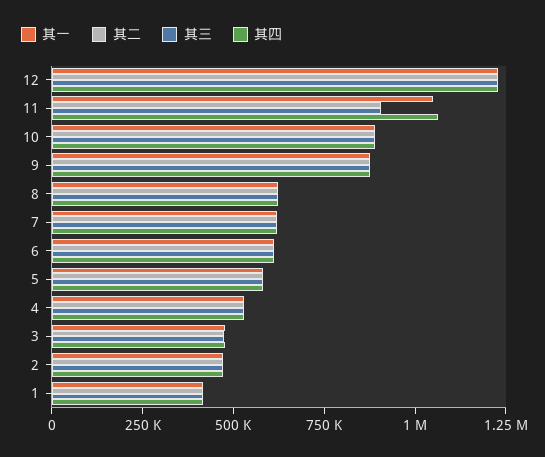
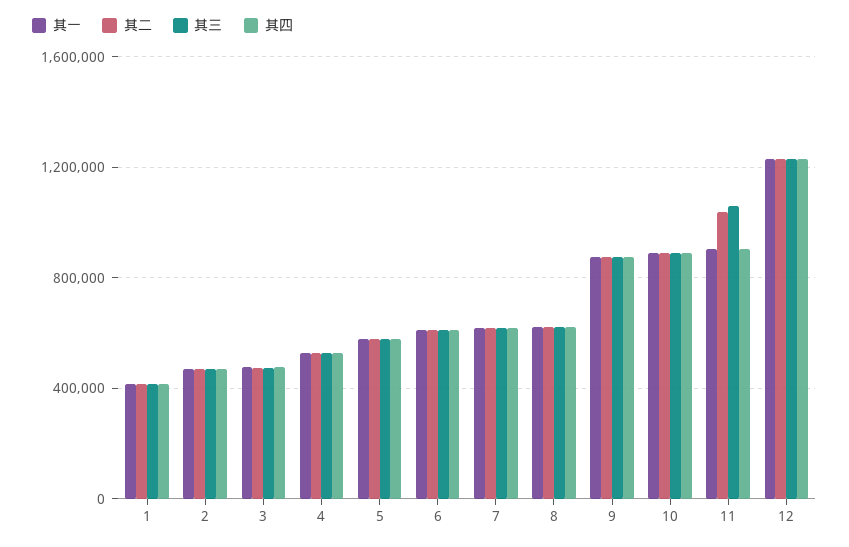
  {
    "其一": {
      "12": 1250000,
-     "11": 1050000,
+     "11": 900000,
      "10": 900000,
      "9": 900000,
      "8": 600000,
      "7": 600000,
      "6": 600000,
      "5": 600000,
      "4": 550000,
      "3": 500000,
      "2": 450000,
      "1": 400000
    },
    "其二": {
      "12": 1250000,
-     "11": 900000,
+     "11": 1050000,
      "10": 900000,
      "9": 900000,
      "8": 600000,
      "7": 600000,
      "6": 600000,
      "5": 600000,
      "4": 550000,
      "3": 450000,
      "2": 450000,
      "1": 400000
    },
    "其三": {
      "12": 1250000,
-     "11": 900000,
+     "11": 1050000,
      "10": 900000,
      "9": 900000,
      "8": 600000,
      "7": 600000,
      "6": 600000,
      "5": 600000,
      "4": 550000,
      "3": 450000,
      "2": 450000,
      "1": 400000
    },
    "其四": {
      "12": 1250000,
-     "11": 1050000,
+     "11": 900000,
      "10": 900000,
      "9": 900000,
      "8": 600000,
      "7": 600000,
      "6": 600000,
      "5": 600000,
      "4": 550000,
      "3": 500000,
      "2": 450000,
      "1": 400000
    }
  }

